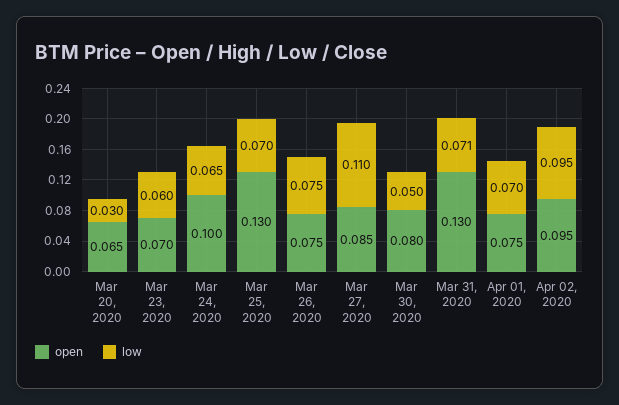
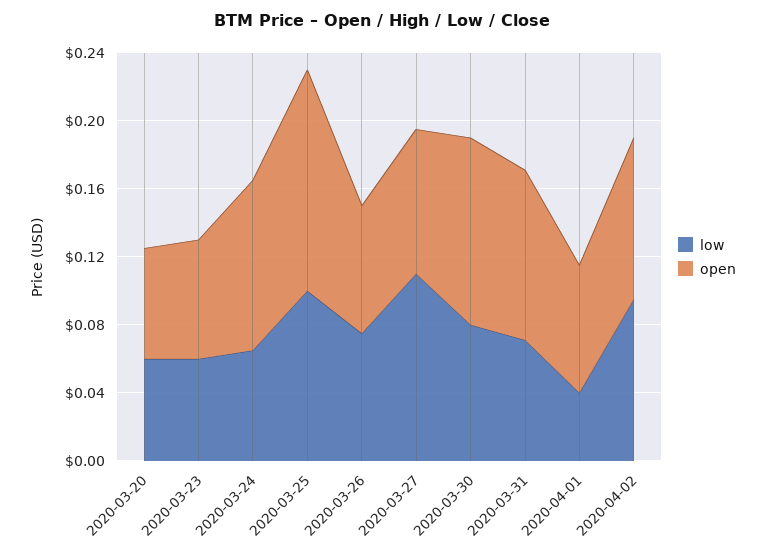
  {
    "open": {
      "Mar 20, 2020": 0.065,
      "Mar 23, 2020": 0.07,
      "Mar 24, 2020": 0.1,
      "Mar 25, 2020": 0.13,
      "Mar 26, 2020": 0.075,
      "Mar 27, 2020": 0.085,
-     "Mar 30, 2020": 0.08,
+     "Mar 30, 2020": 0.11,
-     "Mar 31, 2020": 0.13,
+     "Mar 31, 2020": 0.1,
      "Apr 01, 2020": 0.075,
      "Apr 02, 2020": 0.095
    },
    "low": {
-     "Mar 20, 2020": 0.03,
+     "Mar 20, 2020": 0.06,
      "Mar 23, 2020": 0.06,
      "Mar 24, 2020": 0.065,
-     "Mar 25, 2020": 0.07,
+     "Mar 25, 2020": 0.1,
      "Mar 26, 2020": 0.075,
      "Mar 27, 2020": 0.11,
-     "Mar 30, 2020": 0.05,
+     "Mar 30, 2020": 0.08,
      "Mar 31, 2020": 0.071,
-     "Apr 01, 2020": 0.07,
+     "Apr 01, 2020": 0.04,
      "Apr 02, 2020": 0.095
    }
  }

